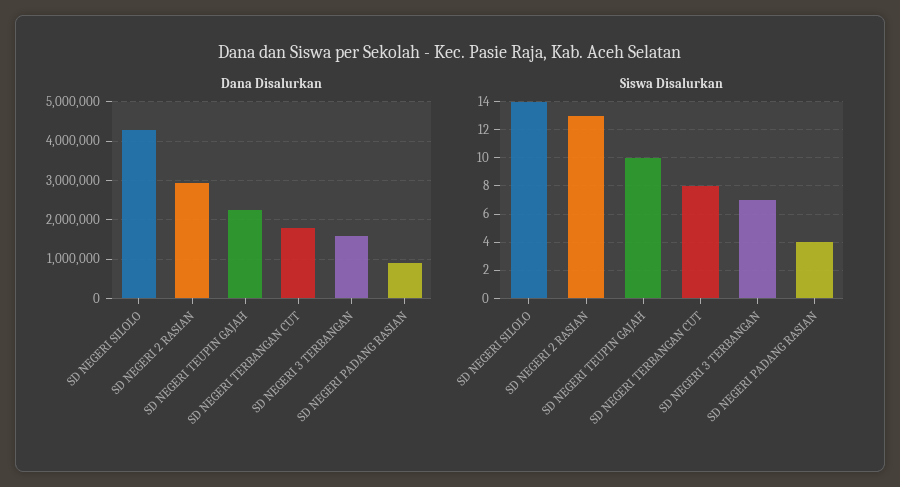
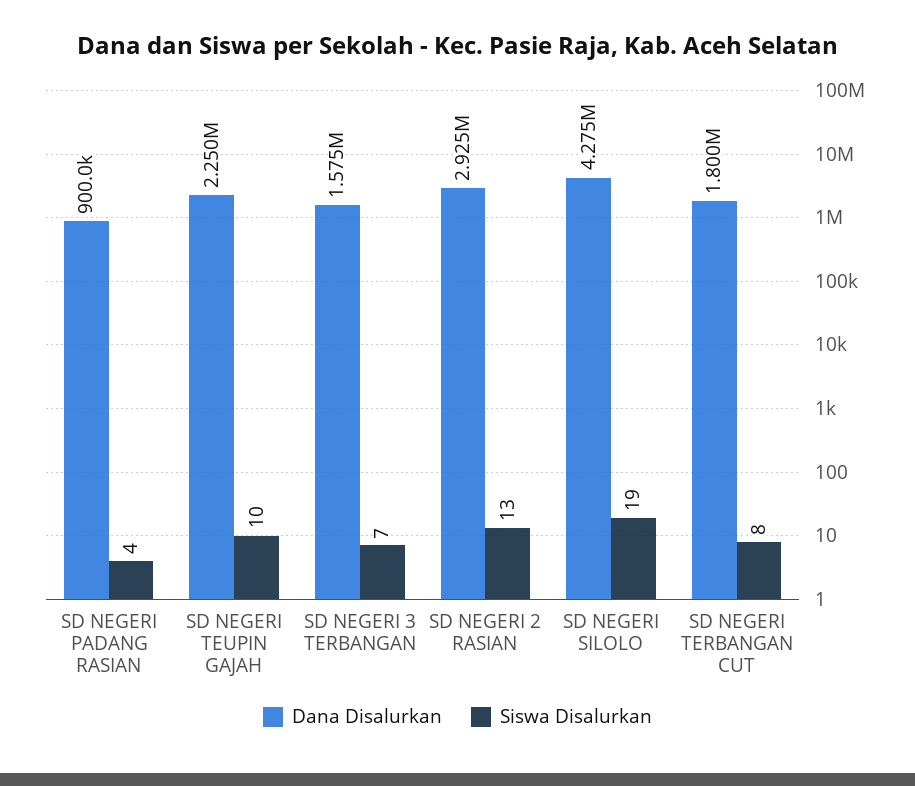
  {
    "Dana Disalurkan": {
      "SD NEGERI SILOLO": 4275000,
      "SD NEGERI 2 RASIAN": 2925000,
      "SD NEGERI TEUPIN GAJAH": 2250000,
      "SD NEGERI TERBANGAN CUT": 1800000,
      "SD NEGERI 3 TERBANGAN": 1575000,
      "SD NEGERI PADANG RASIAN": 900000
    },
    "Siswa Disalurkan": {
-     "SD NEGERI SILOLO": 14,
+     "SD NEGERI SILOLO": 19,
      "SD NEGERI 2 RASIAN": 13,
      "SD NEGERI TEUPIN GAJAH": 10,
      "SD NEGERI TERBANGAN CUT": 8,
      "SD NEGERI 3 TERBANGAN": 7,
      "SD NEGERI PADANG RASIAN": 4
    }
  }

